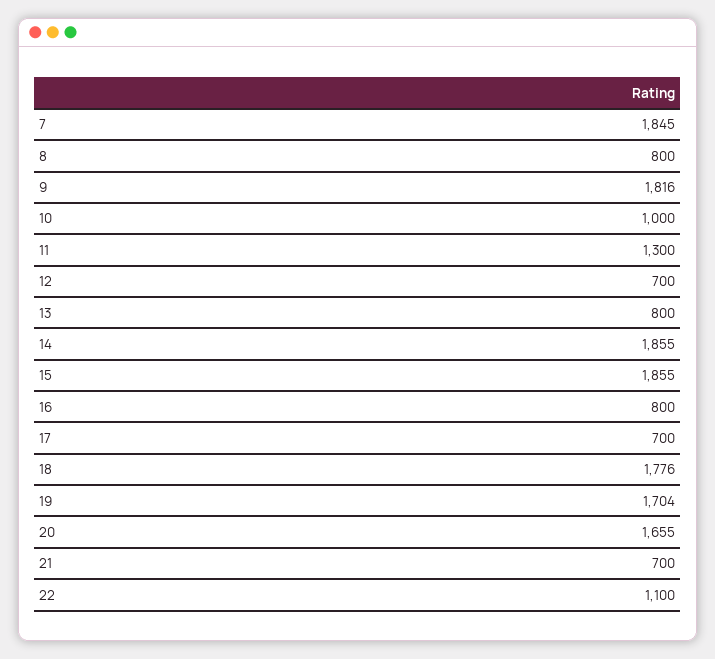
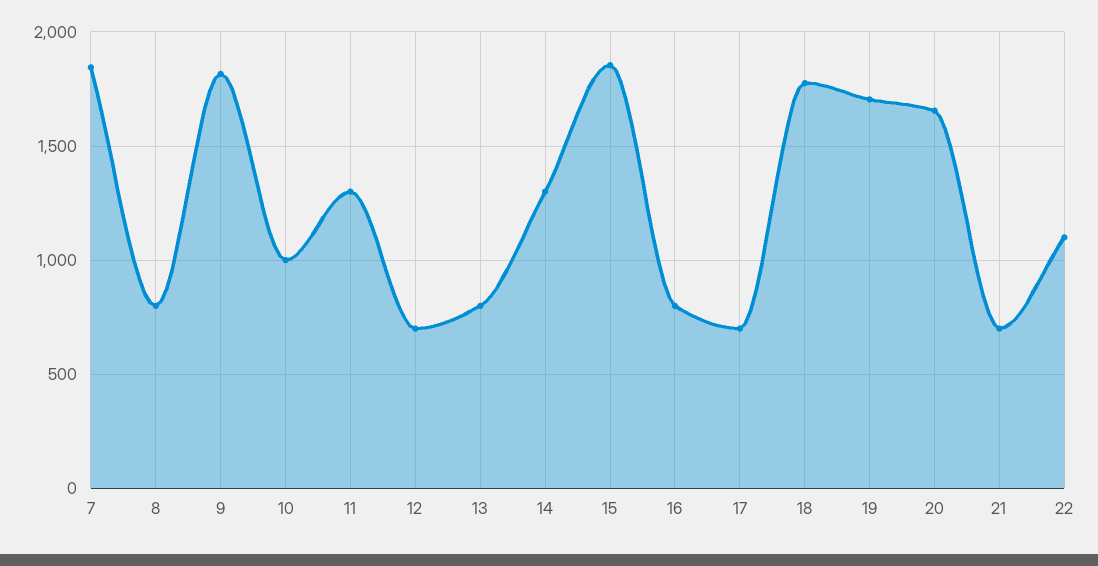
  {
    "7": 1845,
    "8": 800,
    "9": 1816,
    "10": 1000,
    "11": 1300,
    "12": 700,
    "13": 800,
-   "14": 1855,
+   "14": 1300,
    "15": 1855,
    "16": 800,
    "17": 700,
    "18": 1776,
    "19": 1704,
    "20": 1655,
    "21": 700,
    "22": 1100
  }

